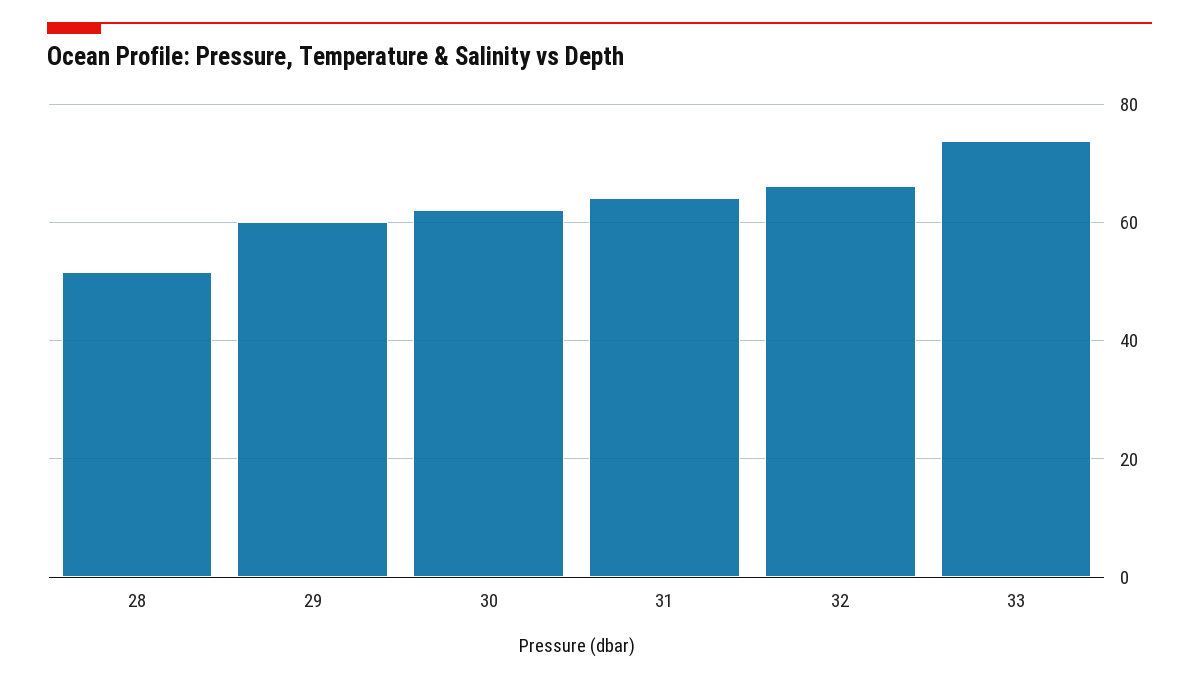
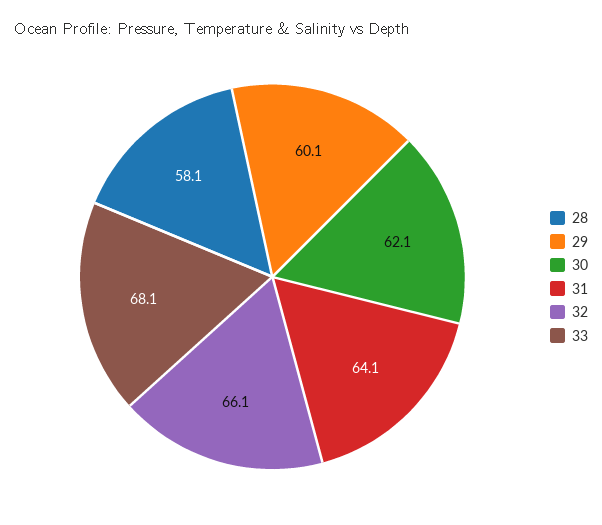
  {
-   "28": 52,
+   "28": 58.1,
    "29": 60.1,
    "30": 62.1,
    "31": 64.1,
    "32": 66.1,
-   "33": 74
+   "33": 68.1
  }

